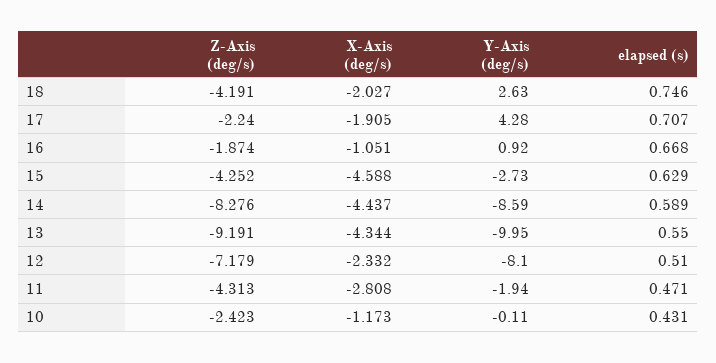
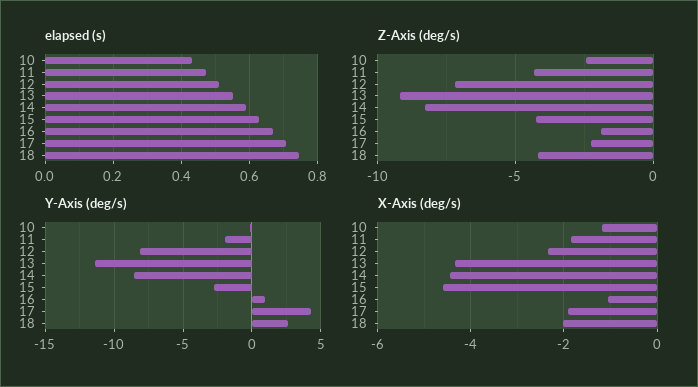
  {
    "Z-Axis (deg/s)": {
      "18": -4.191,
      "17": -2.24,
      "16": -1.874,
      "15": -4.252,
      "14": -8.276,
      "13": -9.191,
      "12": -7.179,
      "11": -4.313,
      "10": -2.423
    },
    "X-Axis (deg/s)": {
      "18": -2.027,
      "17": -1.905,
      "16": -1.051,
      "15": -4.588,
      "14": -4.437,
      "13": -4.344,
      "12": -2.332,
-     "11": -2.808,
+     "11": -1.8,
      "10": -1.173
    },
    "Y-Axis (deg/s)": {
      "18": 2.63,
      "17": 4.28,
      "16": 0.92,
      "15": -2.73,
      "14": -8.59,
-     "13": -9.95,
+     "13": -11.5,
      "12": -8.1,
      "11": -1.94,
      "10": -0.11
    },
    "elapsed (s)": {
      "18": 0.746,
      "17": 0.707,
      "16": 0.668,
      "15": 0.629,
      "14": 0.589,
      "13": 0.55,
      "12": 0.51,
      "11": 0.471,
      "10": 0.431
    }
  }

